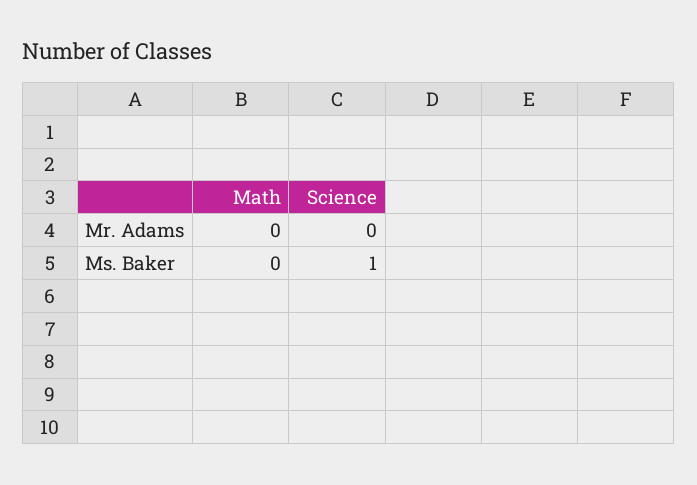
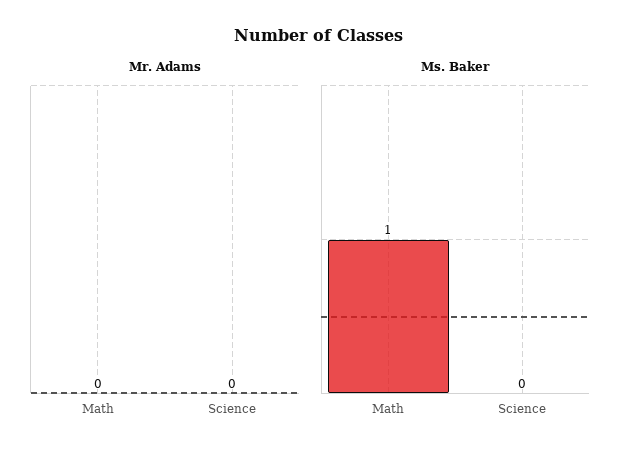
  {
    "Mr. Adams": {
      "Math": 0,
      "Science": 0
    },
    "Ms. Baker": {
-     "Math": 0,
+     "Math": 1,
-     "Science": 1
+     "Science": 0
    }
  }

